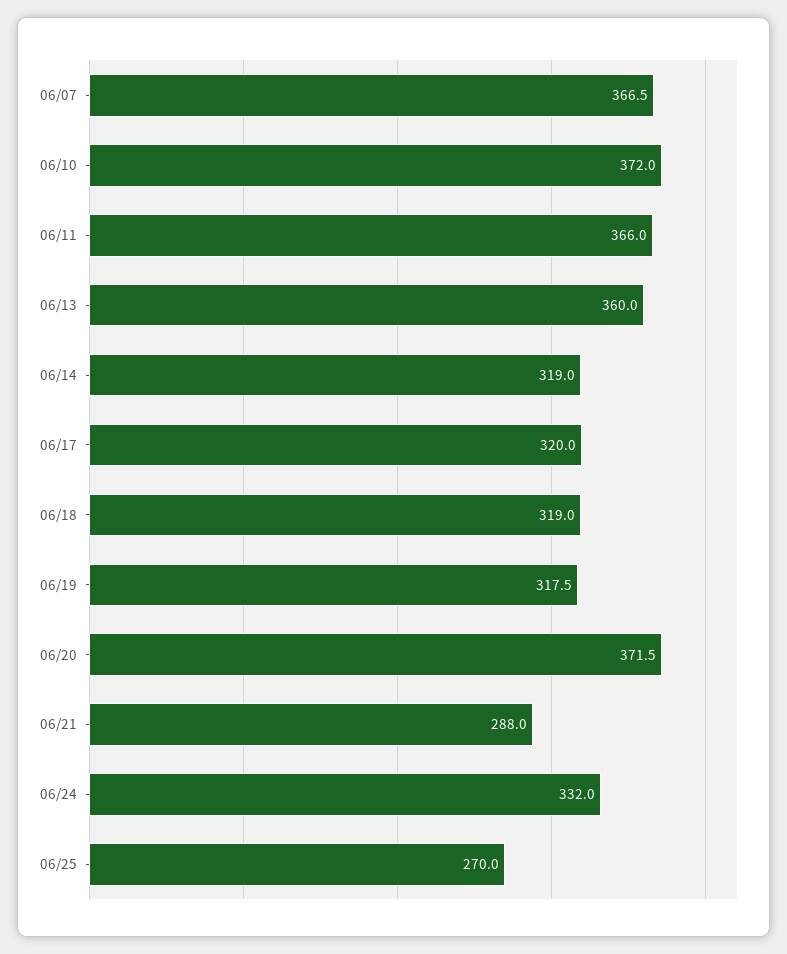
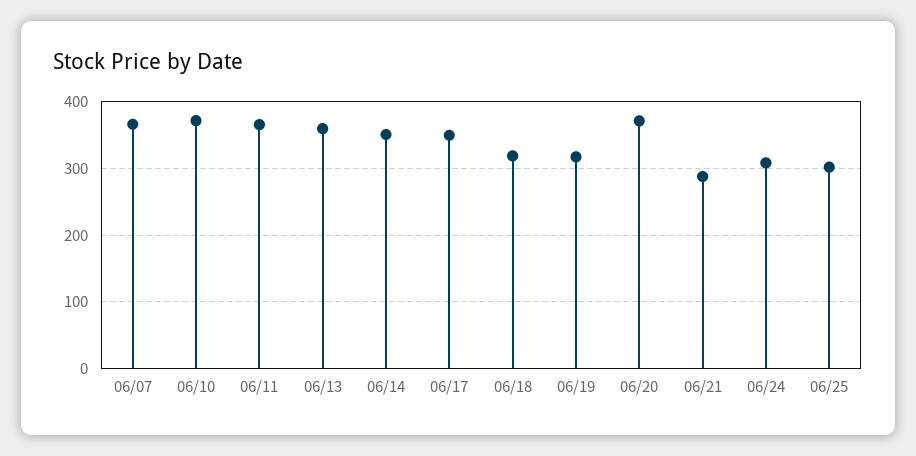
  {
    "06/07": 366.5,
    "06/10": 372,
    "06/11": 366,
    "06/13": 360,
-   "06/14": 319,
+   "06/14": 350,
-   "06/17": 320,
+   "06/17": 350,
    "06/18": 319,
    "06/19": 317.5,
    "06/20": 371.5,
    "06/21": 288,
-   "06/24": 332,
+   "06/24": 310,
-   "06/25": 270
+   "06/25": 300
  }

